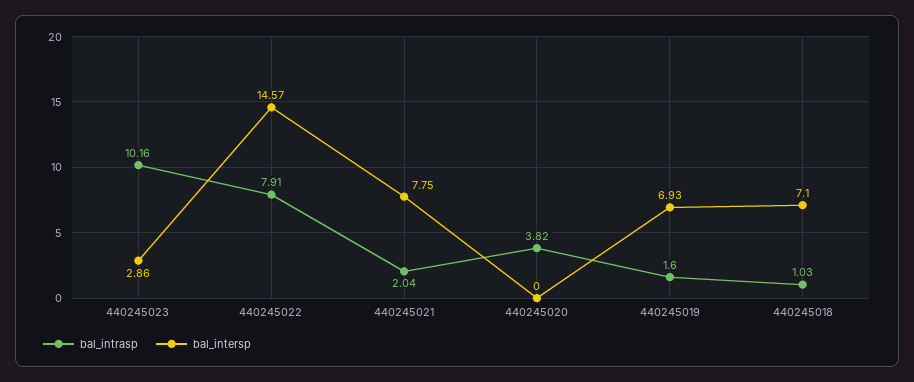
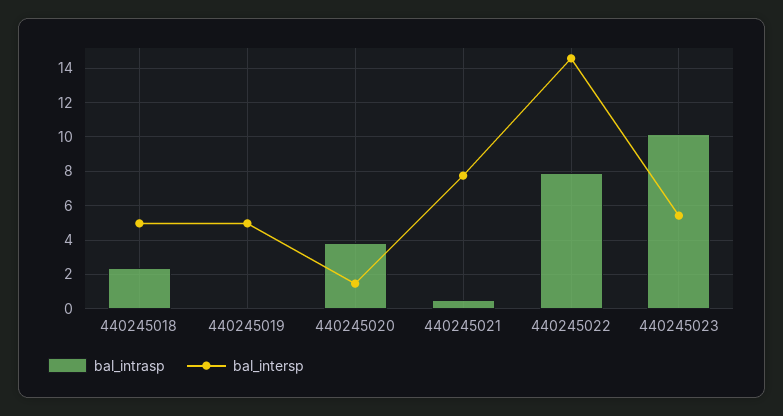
  {
    "bal_intrasp": {
      "440245023": 10.16,
      "440245022": 7.91,
-     "440245021": 2.04,
+     "440245021": 0.5,
      "440245020": 3.82,
-     "440245019": 1.6,
+     "440245019": 0,
-     "440245018": 1.03
+     "440245018": 2.5
    },
    "bal_intersp": {
-     "440245023": 2.86,
+     "440245023": 5.5,
      "440245022": 14.57,
      "440245021": 7.75,
-     "440245020": 0,
+     "440245020": 1.5,
-     "440245019": 6.93,
+     "440245019": 5,
-     "440245018": 7.1
+     "440245018": 5
    }
  }

